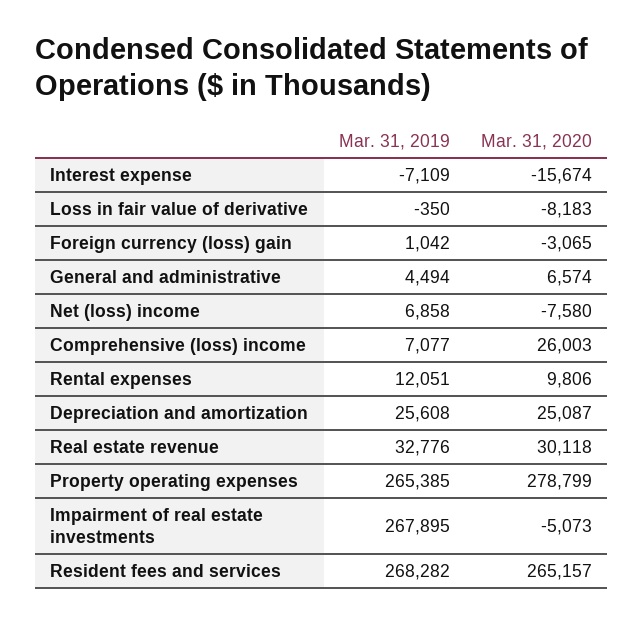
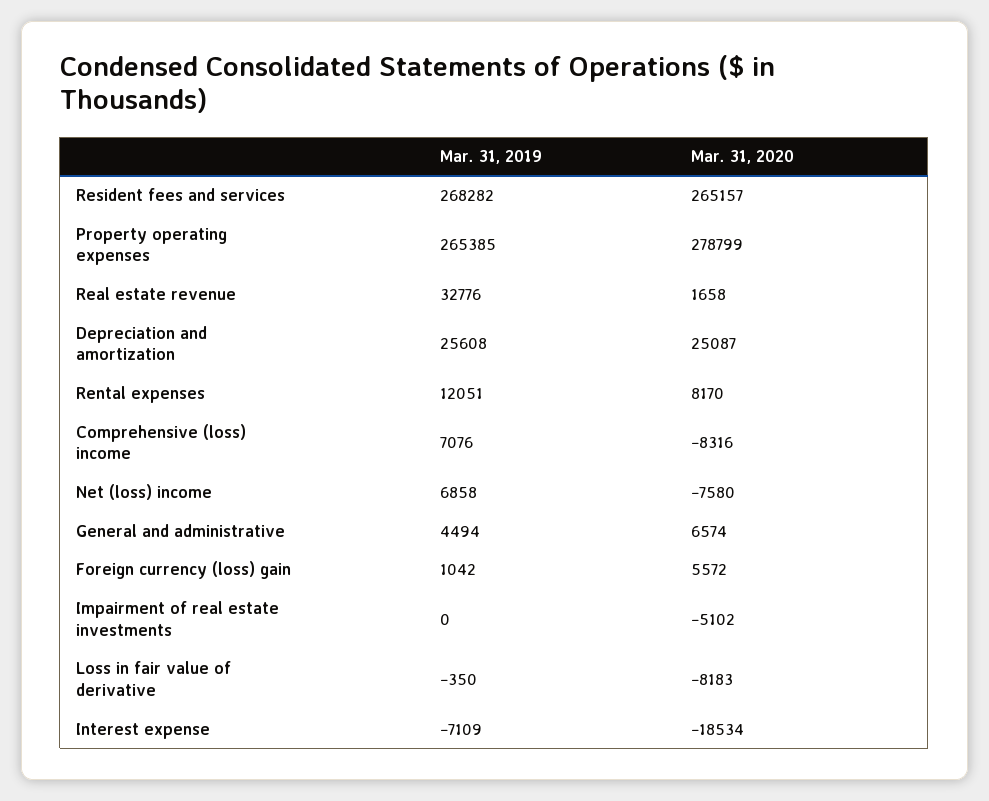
  {
    "Mar. 31, 2019": {
      "Interest expense": -7109,
      "Loss in fair value of derivative": -350,
      "Foreign currency (loss) gain": 1042,
      "General and administrative": 4494,
      "Net (loss) income": 6858,
-     "Comprehensive (loss) income": 7077,
+     "Comprehensive (loss) income": 7076,
      "Rental expenses": 12051,
      "Depreciation and amortization": 25608,
      "Real estate revenue": 32776,
      "Property operating expenses": 265385,
-     "Impairment of real estate investments": 267895,
+     "Impairment of real estate investments": 0,
      "Resident fees and services": 268282
    },
    "Mar. 31, 2020": {
-     "Interest expense": -15674,
+     "Interest expense": -18534,
      "Loss in fair value of derivative": -8183,
-     "Foreign currency (loss) gain": -3065,
+     "Foreign currency (loss) gain": 5572,
      "General and administrative": 6574,
      "Net (loss) income": -7580,
-     "Comprehensive (loss) income": 26003,
+     "Comprehensive (loss) income": -8316,
-     "Rental expenses": 9806,
+     "Rental expenses": 8170,
      "Depreciation and amortization": 25087,
-     "Real estate revenue": 30118,
+     "Real estate revenue": 1658,
      "Property operating expenses": 278799,
-     "Impairment of real estate investments": -5073,
+     "Impairment of real estate investments": -5102,
      "Resident fees and services": 265157
    }
  }

